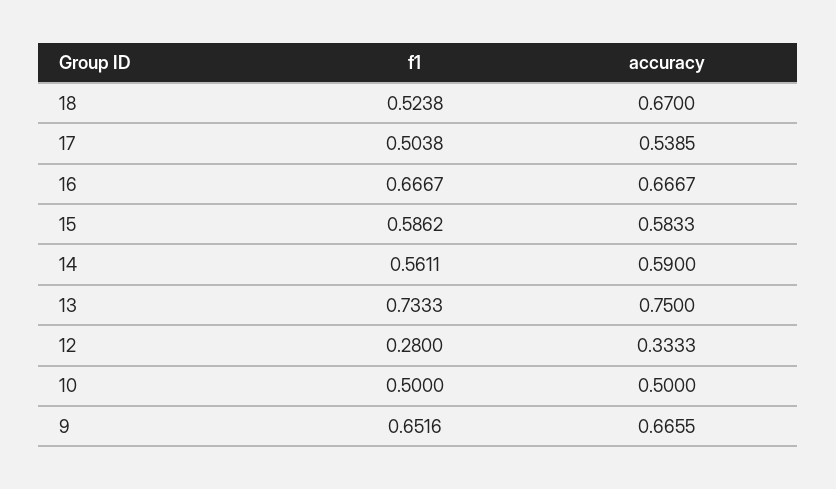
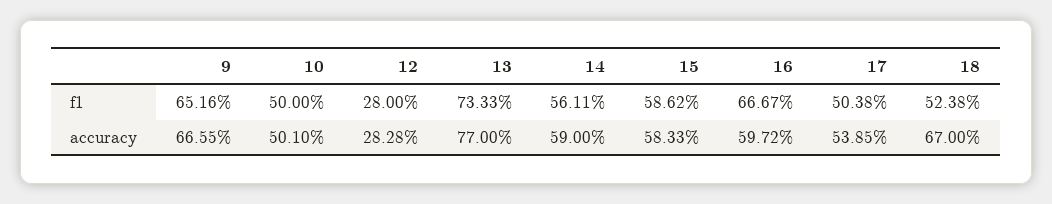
  {
    "f1": {
      "18": 0.5238,
      "17": 0.5038,
      "16": 0.6667,
      "15": 0.5862,
      "14": 0.5611,
      "13": 0.7333,
      "12": 0.28,
      "10": 0.5,
      "9": 0.6516
    },
    "accuracy": {
      "18": 0.67,
      "17": 0.5385,
-     "16": 0.6667,
+     "16": 0.5972,
      "15": 0.5833,
      "14": 0.59,
-     "13": 0.75,
+     "13": 0.77,
-     "12": 0.3333,
+     "12": 0.2828,
-     "10": 0.5,
+     "10": 0.501,
      "9": 0.6655
    }
  }

